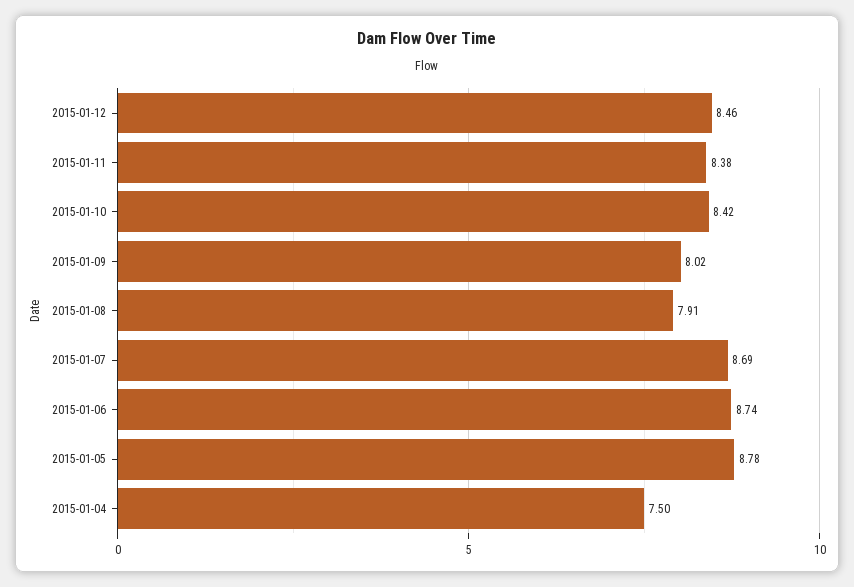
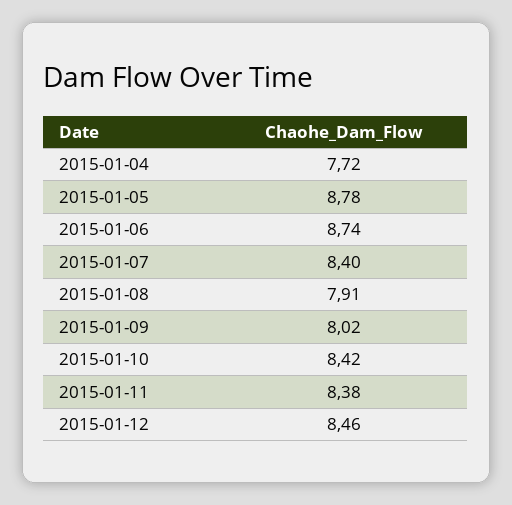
  {
    "2015-01-12": 8.46,
    "2015-01-11": 8.38,
    "2015-01-10": 8.42,
    "2015-01-09": 8.02,
    "2015-01-08": 7.91,
-   "2015-01-07": 8.69,
+   "2015-01-07": 8.4,
    "2015-01-06": 8.74,
    "2015-01-05": 8.78,
-   "2015-01-04": 7.5
+   "2015-01-04": 7.72
  }

